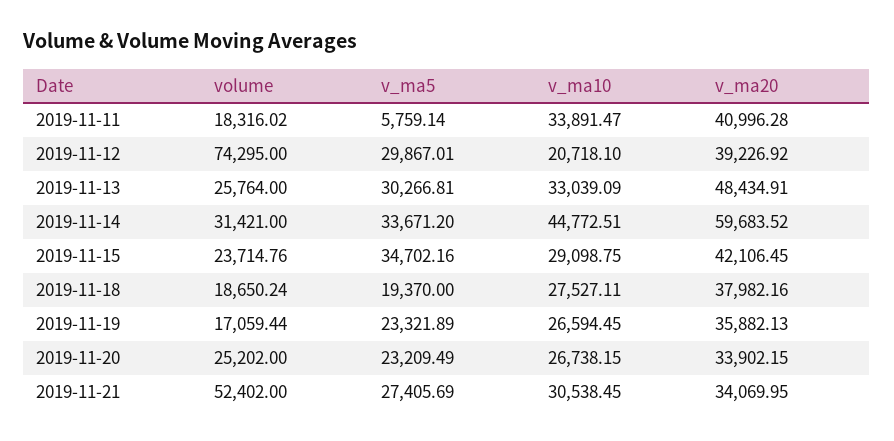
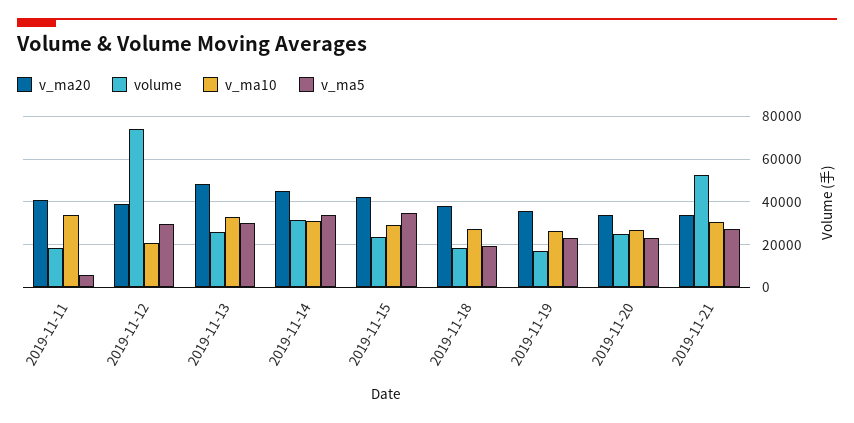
  {
    "volume": {
      "2019-11-11": 18316.02,
      "2019-11-12": 74295,
      "2019-11-13": 25764,
      "2019-11-14": 31421,
      "2019-11-15": 23714.76,
      "2019-11-18": 18650.24,
      "2019-11-19": 17059.44,
      "2019-11-20": 25202,
      "2019-11-21": 52402
    },
    "v_ma5": {
      "2019-11-11": 5759.14,
      "2019-11-12": 29867.01,
      "2019-11-13": 30266.81,
      "2019-11-14": 33671.2,
      "2019-11-15": 34702.16,
      "2019-11-18": 19370,
      "2019-11-19": 23321.89,
      "2019-11-20": 23209.49,
      "2019-11-21": 27405.69
    },
    "v_ma10": {
      "2019-11-11": 33891.47,
      "2019-11-12": 20718.1,
      "2019-11-13": 33039.09,
-     "2019-11-14": 44772.51,
+     "2019-11-14": 30000,
      "2019-11-15": 29098.75,
      "2019-11-18": 27527.11,
      "2019-11-19": 26594.45,
      "2019-11-20": 26738.15,
      "2019-11-21": 30538.45
    },
    "v_ma20": {
      "2019-11-11": 40996.28,
      "2019-11-12": 39226.92,
      "2019-11-13": 48434.91,
-     "2019-11-14": 59683.52,
+     "2019-11-14": 45000,
      "2019-11-15": 42106.45,
      "2019-11-18": 37982.16,
      "2019-11-19": 35882.13,
      "2019-11-20": 33902.15,
      "2019-11-21": 34069.95
    }
  }

